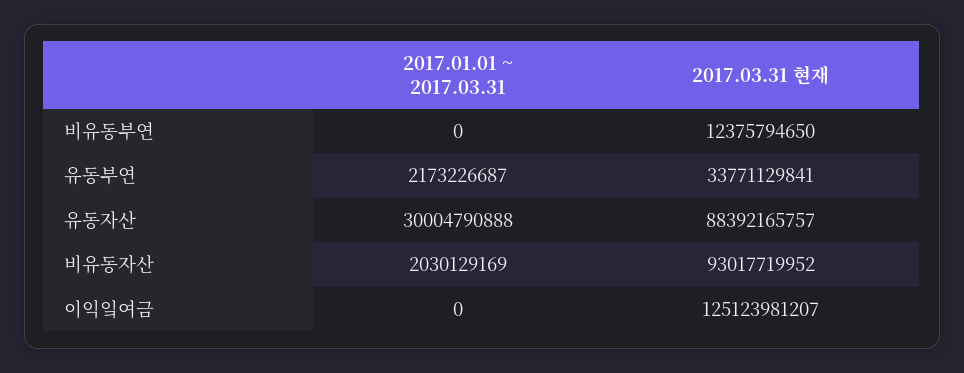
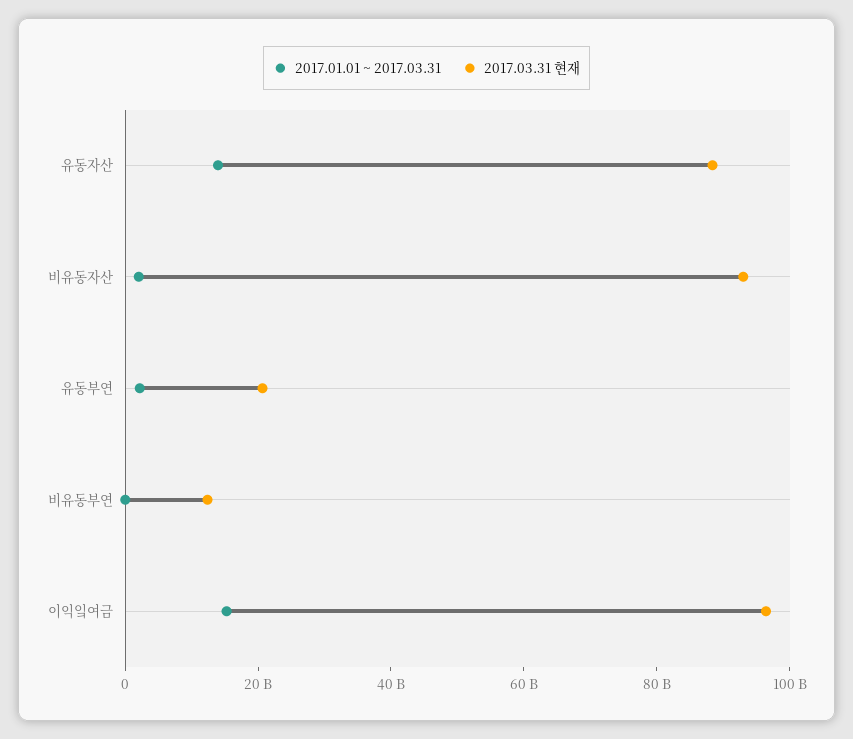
  {
    "2017.01.01 ~ 2017.03.31": {
      "비유동부연": 0,
      "유동부연": 2173226687,
-     "유동자산": 30004790888,
+     "유동자산": 15000000000,
      "비유동자산": 2030129169,
-     "이익잌여금": 0
+     "이익잌여금": 15000000000
    },
    "2017.03.31 현재": {
      "비유동부연": 12375794650,
-     "유동부연": 33771129841,
+     "유동부연": 20000000000,
      "유동자산": 88392165757,
      "비유동자산": 93017719952,
-     "이익잌여금": 125123981207
+     "이익잌여금": 95000000000
    }
  }

